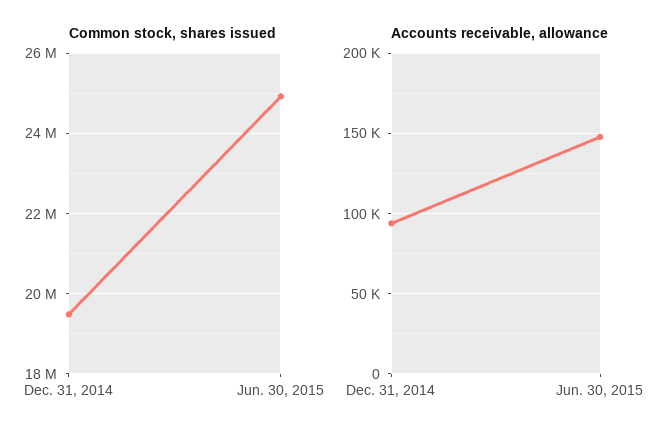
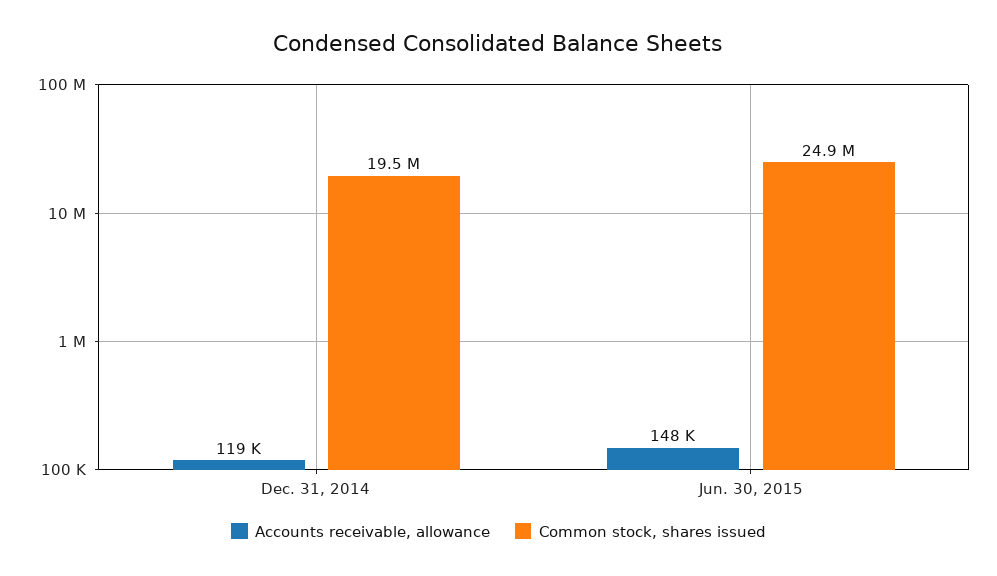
  {
    "Common stock, shares issued": {
      "Dec. 31, 2014": 19500000,
      "Jun. 30, 2015": 24900000
    },
    "Accounts receivable, allowance": {
-     "Dec. 31, 2014": 95000,
+     "Dec. 31, 2014": 119000,
      "Jun. 30, 2015": 148000
    }
  }

